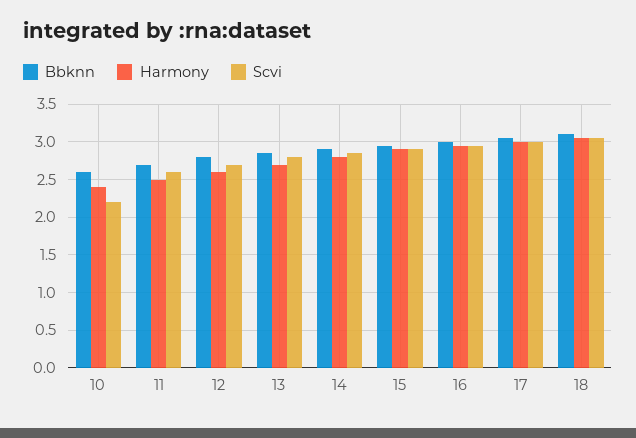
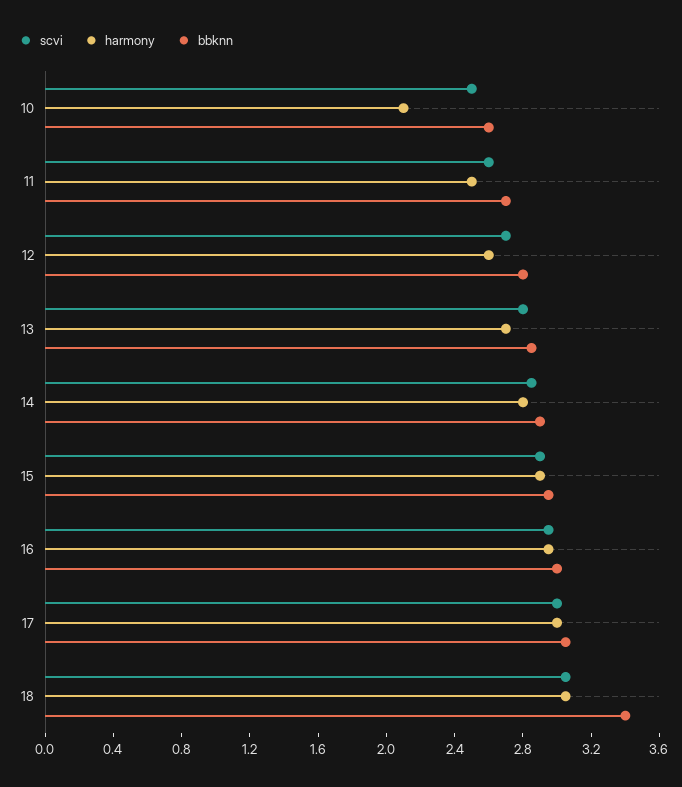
  {
    "Bbknn": {
      "10": 2.6,
      "11": 2.7,
      "12": 2.8,
      "13": 2.9,
      "14": 2.9,
      "15": 3,
      "16": 3,
      "17": 3.1,
-     "18": 3.1
+     "18": 3.4
    },
    "Harmony": {
-     "10": 2.4,
+     "10": 2.1,
      "11": 2.5,
      "12": 2.6,
      "13": 2.7,
      "14": 2.8,
      "15": 2.9,
      "16": 3,
      "17": 3,
      "18": 3.1
    },
    "Scvi": {
-     "10": 2.2,
+     "10": 2.5,
      "11": 2.6,
      "12": 2.7,
      "13": 2.8,
      "14": 2.9,
      "15": 2.9,
      "16": 3,
      "17": 3,
      "18": 3.1
    }
  }

